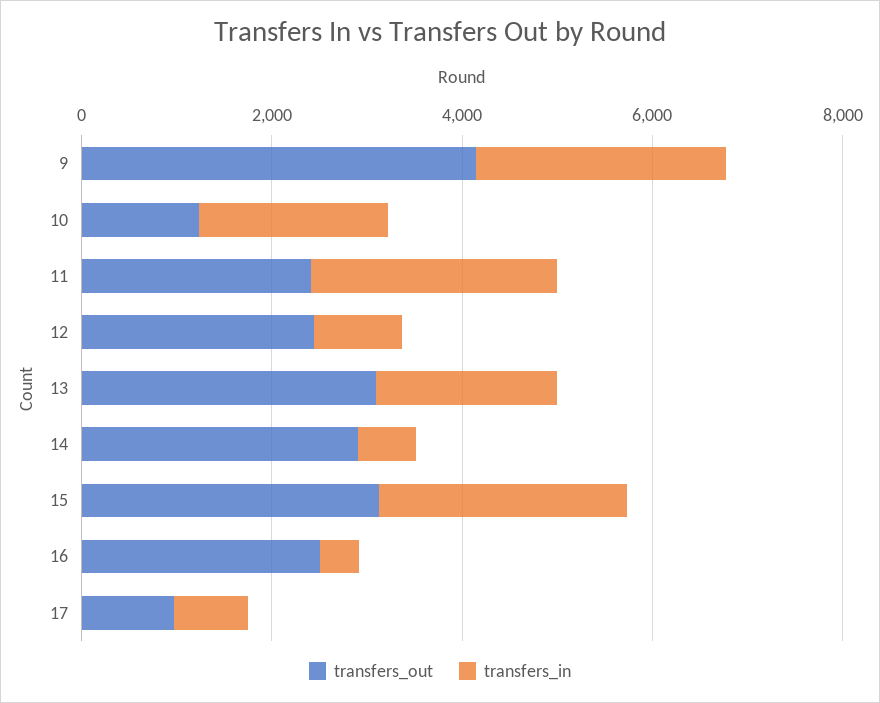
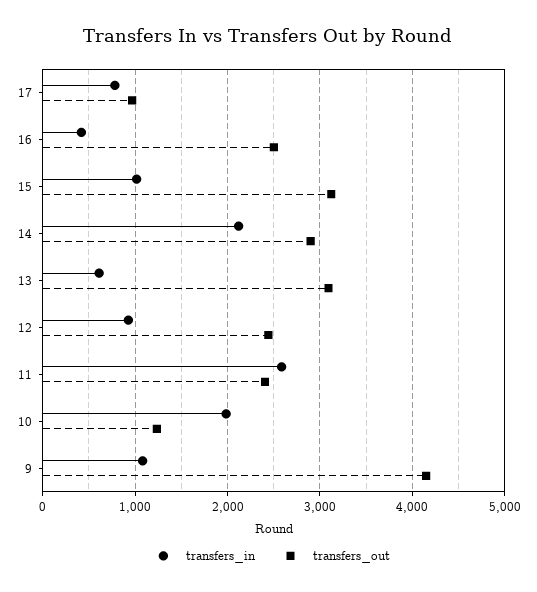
  {
    "transfers_out": {
      "9": 4100,
      "10": 1200,
      "11": 2400,
      "12": 2400,
      "13": 3100,
      "14": 2900,
      "15": 3100,
      "16": 2500,
      "17": 1000
    },
    "transfers_in": {
-     "9": 2500,
+     "9": 1100,
      "10": 2000,
      "11": 2600,
      "12": 900,
-     "13": 2000,
+     "13": 600,
-     "14": 500,
+     "14": 2100,
-     "15": 2500,
+     "15": 1000,
      "16": 400,
      "17": 800
    }
  }

